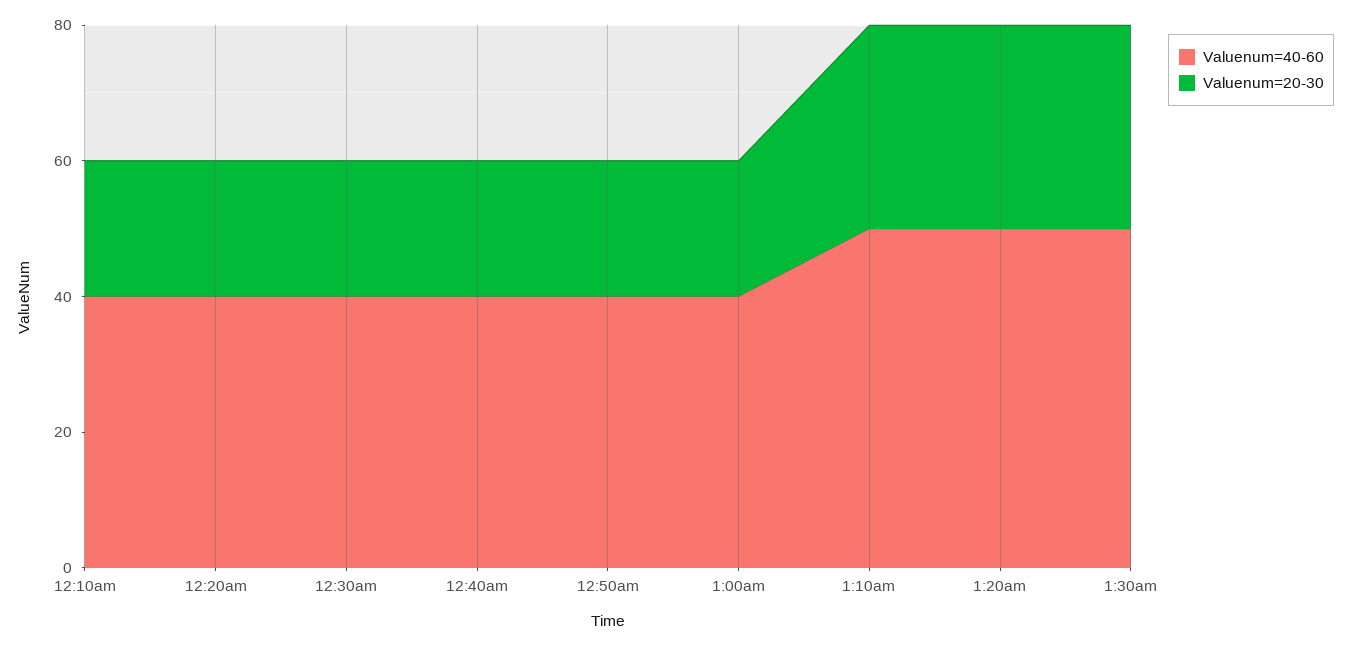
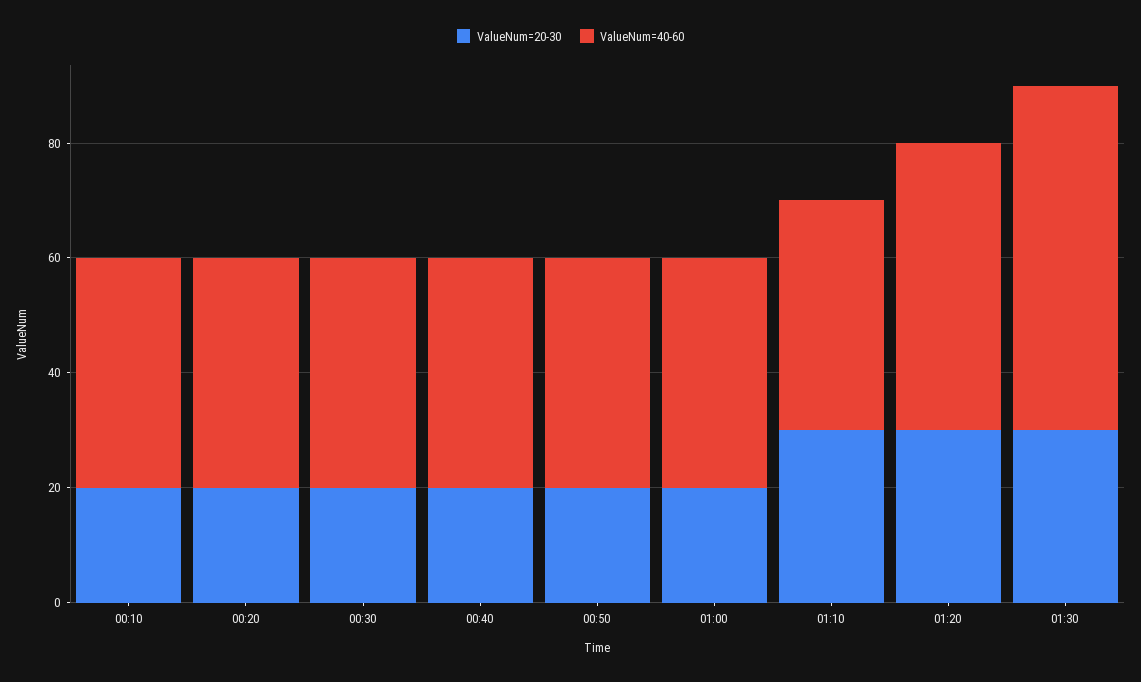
  {
    "Valuenum=40-60": {
      "12:10am": 40,
      "12:20am": 40,
      "12:30am": 40,
      "12:40am": 40,
      "12:50am": 40,
      "1:00am": 40,
-     "1:10am": 50,
+     "1:10am": 40,
      "1:20am": 50,
-     "1:30am": 50
+     "1:30am": 60
    },
    "Valuenum=20-30": {
      "12:10am": 20,
      "12:20am": 20,
      "12:30am": 20,
      "12:40am": 20,
      "12:50am": 20,
      "1:00am": 20,
      "1:10am": 30,
      "1:20am": 30,
      "1:30am": 30
    }
  }

